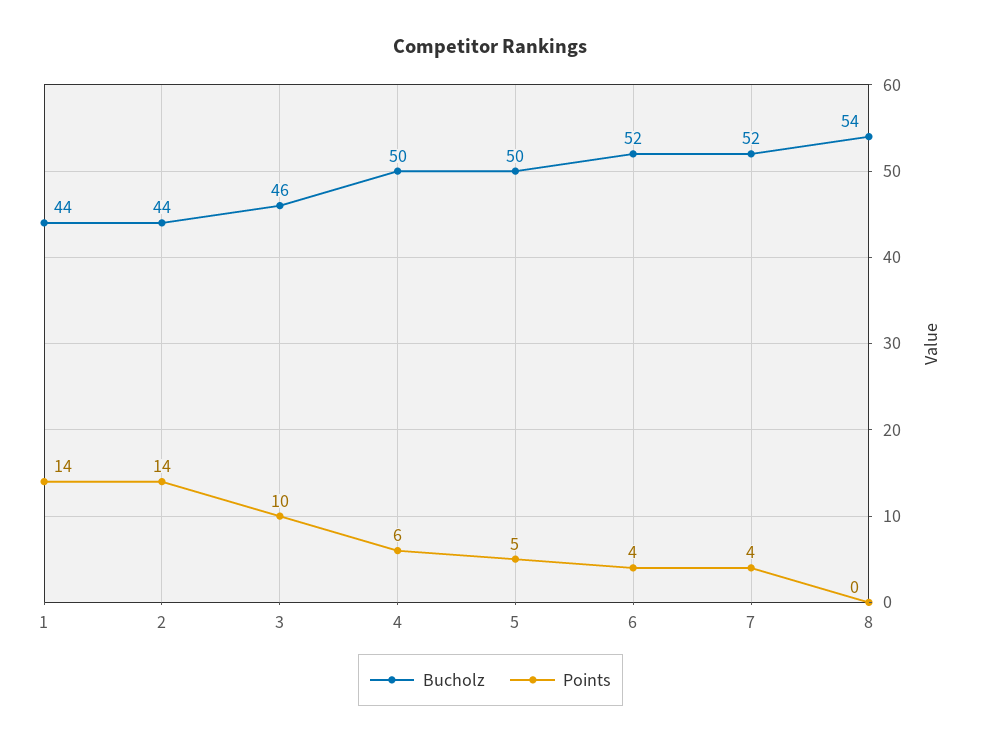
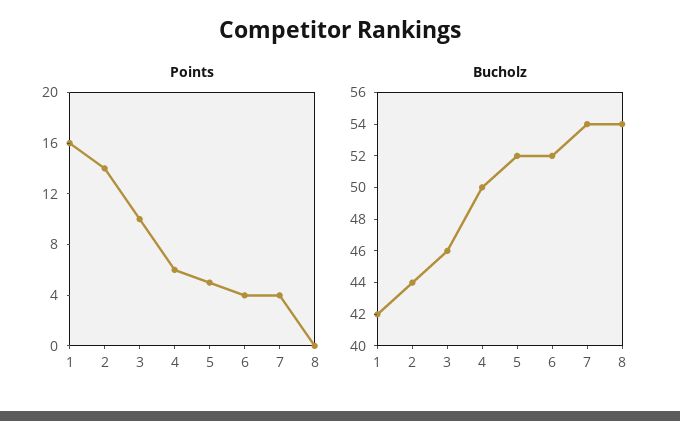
  {
    "Bucholz": {
-     "1": 44,
+     "1": 42,
      "2": 44,
      "3": 46,
      "4": 50,
-     "5": 50,
+     "5": 52,
      "6": 52,
-     "7": 52,
+     "7": 54,
      "8": 54
    },
    "Points": {
-     "1": 14,
+     "1": 16,
      "2": 14,
      "3": 10,
      "4": 6,
      "5": 5,
      "6": 4,
      "7": 4,
      "8": 0
    }
  }

